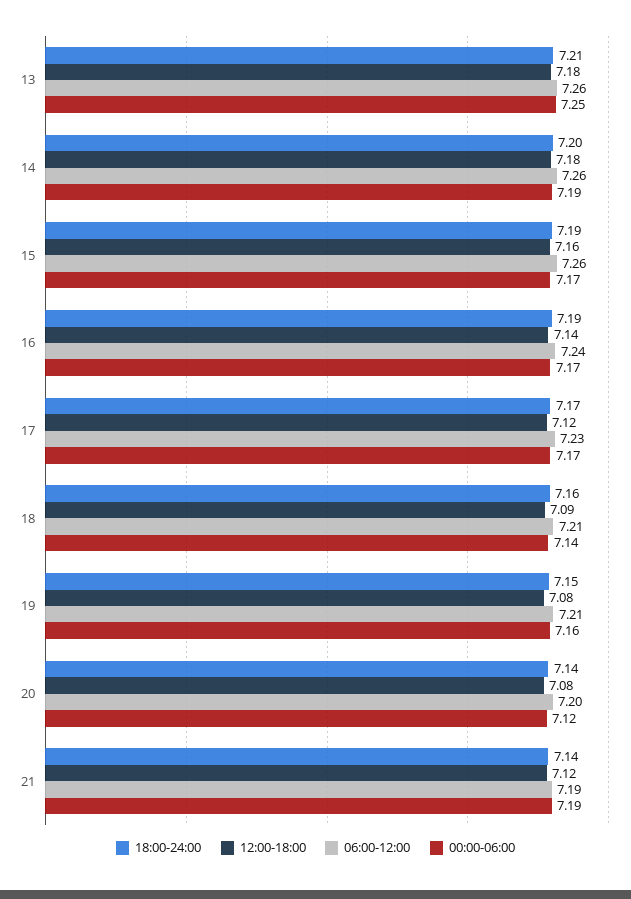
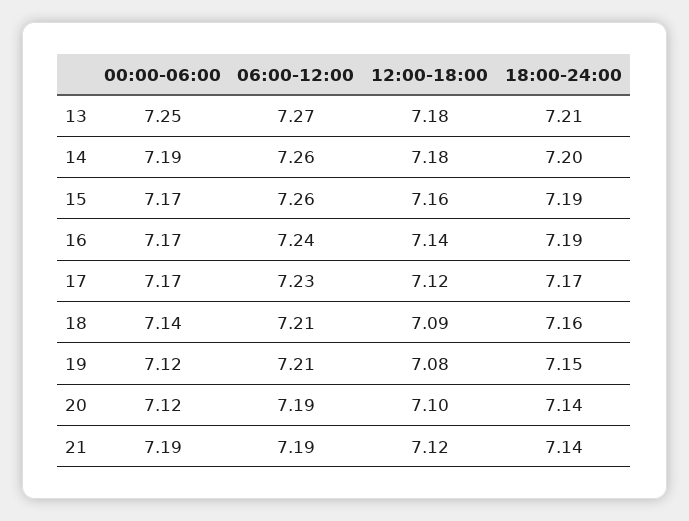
  {
    "18:00-24:00": {
      "13": 7.21,
      "14": 7.2,
      "15": 7.19,
      "16": 7.19,
      "17": 7.17,
      "18": 7.16,
      "19": 7.15,
      "20": 7.14,
      "21": 7.14
    },
    "12:00-18:00": {
      "13": 7.18,
      "14": 7.18,
      "15": 7.16,
      "16": 7.14,
      "17": 7.12,
      "18": 7.09,
      "19": 7.08,
-     "20": 7.08,
+     "20": 7.1,
      "21": 7.12
    },
    "06:00-12:00": {
-     "13": 7.26,
+     "13": 7.27,
      "14": 7.26,
      "15": 7.26,
      "16": 7.24,
      "17": 7.23,
      "18": 7.21,
      "19": 7.21,
-     "20": 7.2,
+     "20": 7.19,
      "21": 7.19
    },
    "00:00-06:00": {
      "13": 7.25,
      "14": 7.19,
      "15": 7.17,
      "16": 7.17,
      "17": 7.17,
      "18": 7.14,
-     "19": 7.16,
+     "19": 7.12,
      "20": 7.12,
      "21": 7.19
    }
  }

